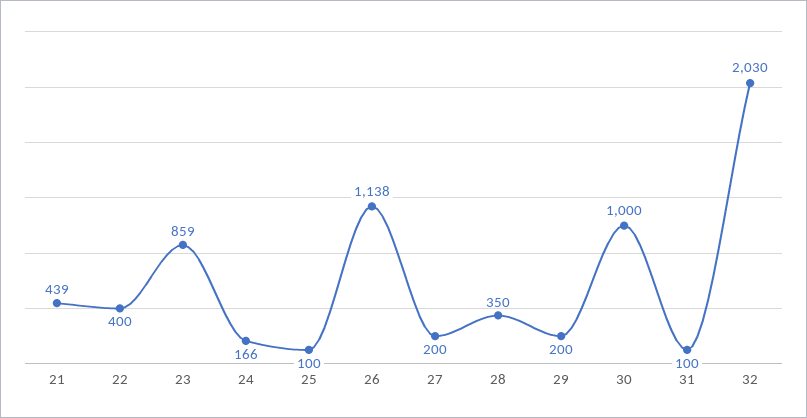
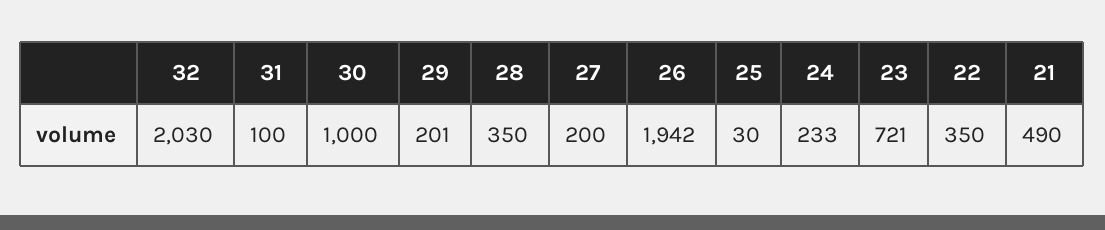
  {
-   "21": 439,
+   "21": 490,
-   "22": 400,
+   "22": 350,
-   "23": 859,
+   "23": 721,
-   "24": 166,
+   "24": 233,
-   "25": 100,
+   "25": 30,
-   "26": 1138,
+   "26": 1942,
    "27": 200,
    "28": 350,
-   "29": 200,
+   "29": 201,
    "30": 1000,
    "31": 100,
    "32": 2030
  }

